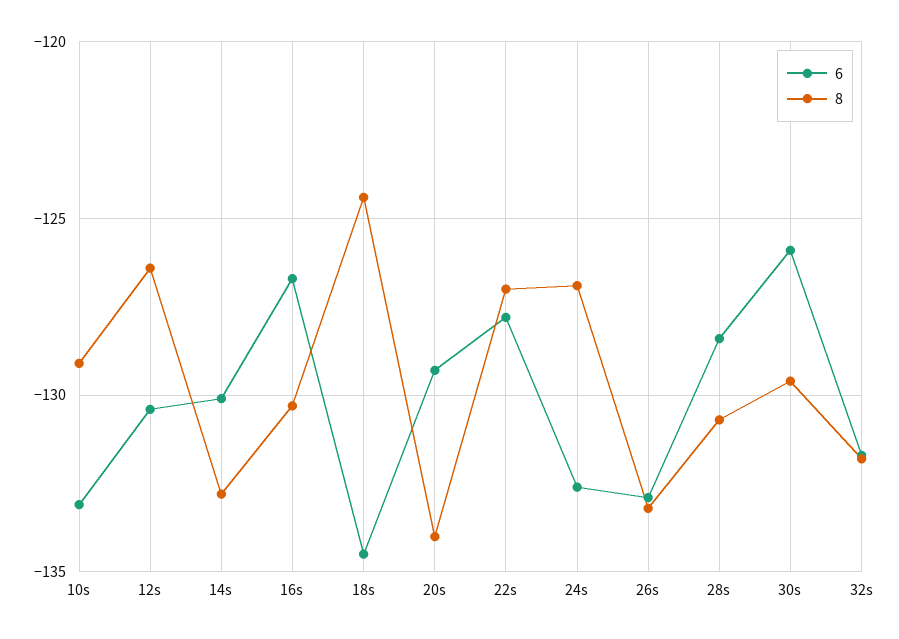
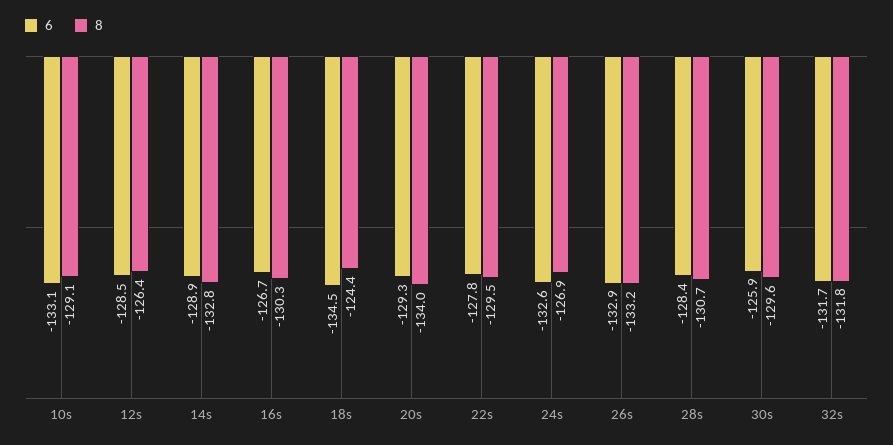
  {
    "6": {
      "10s": -133.1,
-     "12s": -130.5,
+     "12s": -128.5,
-     "14s": -130,
+     "14s": -128.9,
      "16s": -126.7,
      "18s": -134.5,
      "20s": -129.3,
      "22s": -127.8,
      "24s": -132.6,
      "26s": -132.9,
      "28s": -128.4,
      "30s": -125.9,
      "32s": -131.7
    },
    "8": {
      "10s": -129.1,
      "12s": -126.4,
      "14s": -132.8,
      "16s": -130.3,
      "18s": -124.4,
      "20s": -134,
-     "22s": -127,
+     "22s": -129.5,
      "24s": -126.9,
      "26s": -133.2,
      "28s": -130.7,
      "30s": -129.6,
      "32s": -131.8
    }
  }

